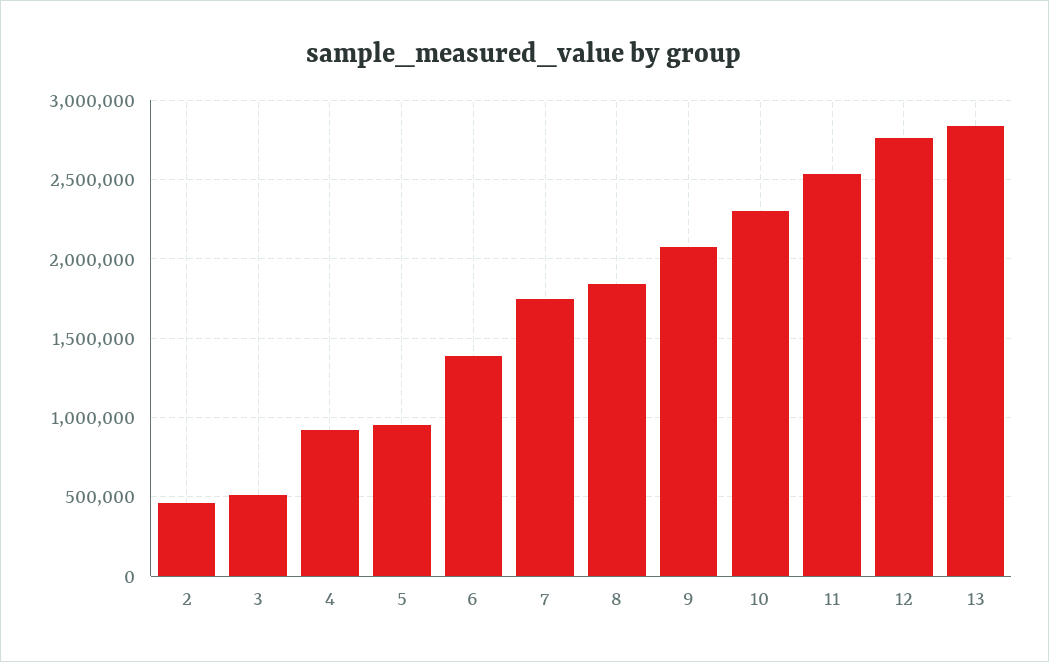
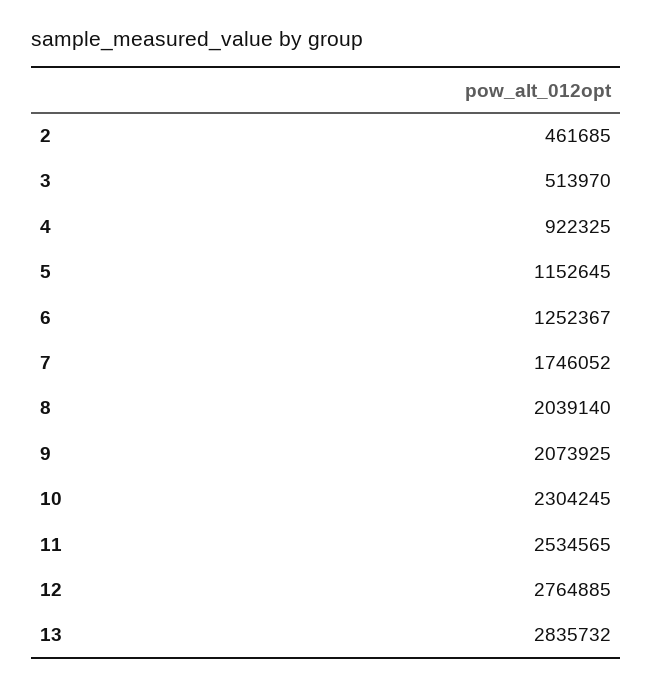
  {
    "2": 461685,
    "3": 513970,
    "4": 922325,
-   "5": 950000,
+   "5": 1152645,
-   "6": 1400000,
+   "6": 1252367,
    "7": 1746052,
-   "8": 1850000,
+   "8": 2039140,
    "9": 2073925,
    "10": 2304245,
    "11": 2534565,
    "12": 2764885,
    "13": 2835732
  }

